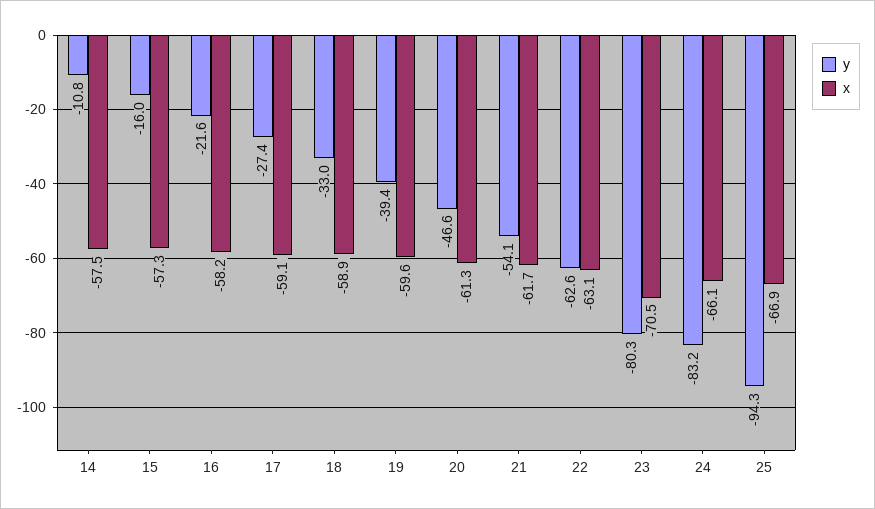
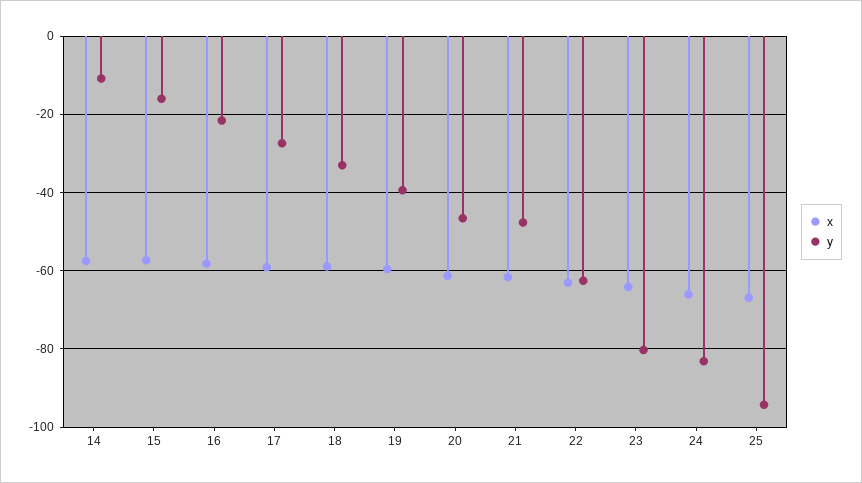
  {
    "y": {
      "14": -10.8,
      "15": -16,
      "16": -21.6,
      "17": -27.4,
      "18": -33,
      "19": -39.4,
      "20": -46.6,
-     "21": -54.1,
+     "21": -48,
      "22": -62.6,
      "23": -80.3,
      "24": -83.2,
      "25": -94.3
    },
    "x": {
      "14": -57.5,
      "15": -57.3,
      "16": -58.2,
      "17": -59.1,
      "18": -58.9,
      "19": -59.6,
      "20": -61.3,
      "21": -61.7,
      "22": -63.1,
-     "23": -70.5,
+     "23": -64,
      "24": -66.1,
      "25": -66.9
    }
  }

